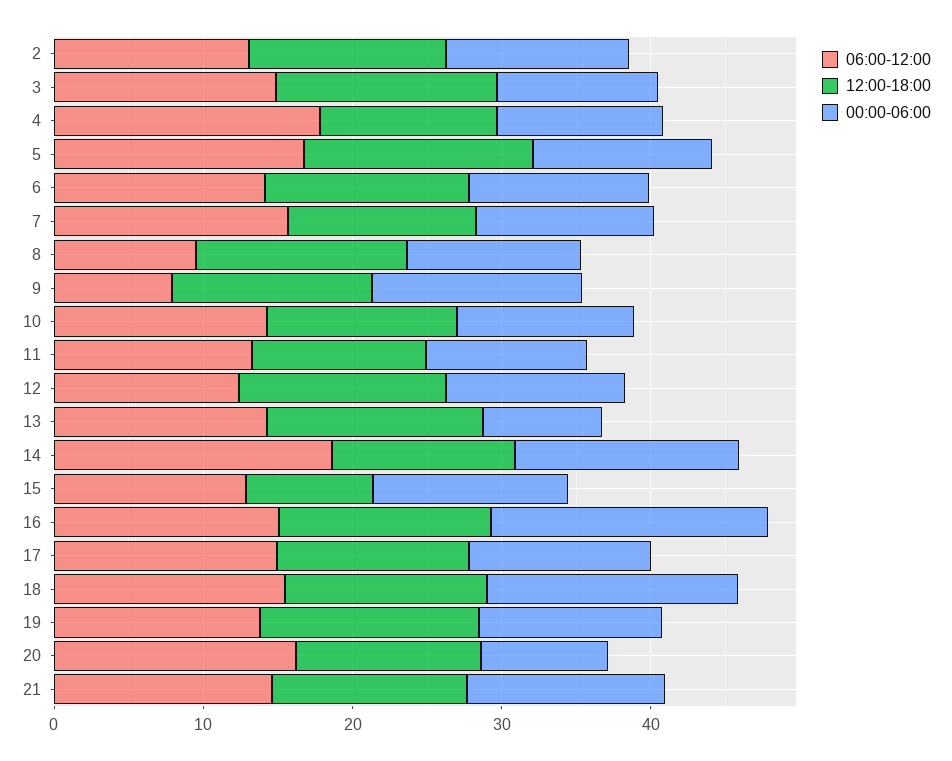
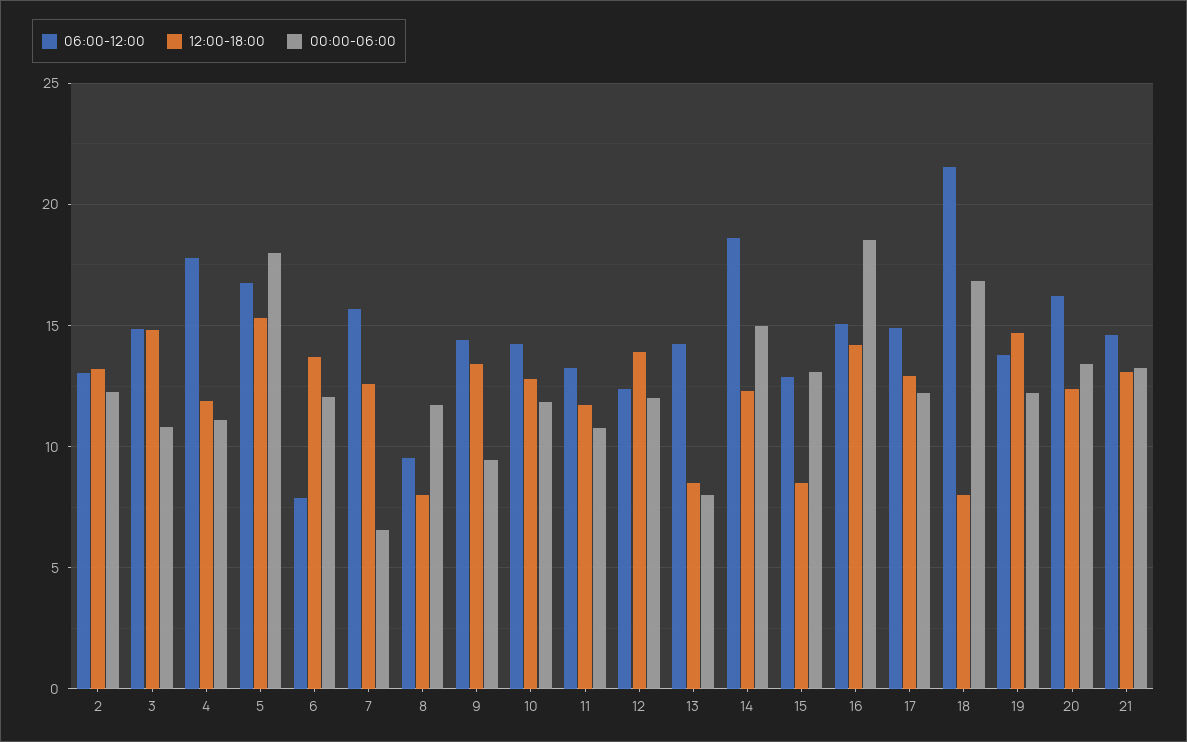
  {
    "06:00-12:00": {
      "2": 13,
      "3": 15,
      "4": 18,
      "5": 17,
-     "6": 14,
+     "6": 8,
      "7": 15.5,
      "8": 9.5,
-     "9": 8,
+     "9": 14.5,
      "10": 14,
      "11": 13.5,
      "12": 12.5,
      "13": 14,
      "14": 18.5,
      "15": 13,
      "16": 15,
      "17": 15,
-     "18": 16,
+     "18": 21.5,
      "19": 14,
      "20": 16,
      "21": 14.5
    },
    "12:00-18:00": {
      "2": 13,
      "3": 15,
      "4": 12,
      "5": 15.5,
      "6": 13.5,
      "7": 12.5,
-     "8": 14,
+     "8": 8,
      "9": 13.5,
      "10": 13,
      "11": 11.5,
      "12": 14,
-     "13": 14,
+     "13": 8.5,
      "14": 12.5,
      "15": 8.5,
      "16": 14,
      "17": 13,
-     "18": 14,
+     "18": 8,
      "19": 14.5,
      "20": 12.5,
      "21": 13
    },
    "00:00-06:00": {
      "2": 12.5,
      "3": 11,
      "4": 11,
-     "5": 12,
+     "5": 18,
      "6": 12,
-     "7": 12,
+     "7": 6.5,
      "8": 11.5,
-     "9": 14,
+     "9": 9.5,
      "10": 12,
      "11": 11,
      "12": 12,
      "13": 8,
      "14": 15,
      "15": 13,
      "16": 18.5,
      "17": 12,
      "18": 17,
      "19": 12,
-     "20": 8,
+     "20": 13.5,
      "21": 13.5
    }
  }

